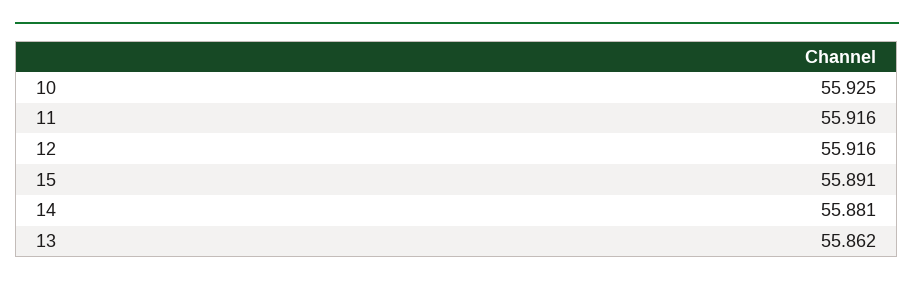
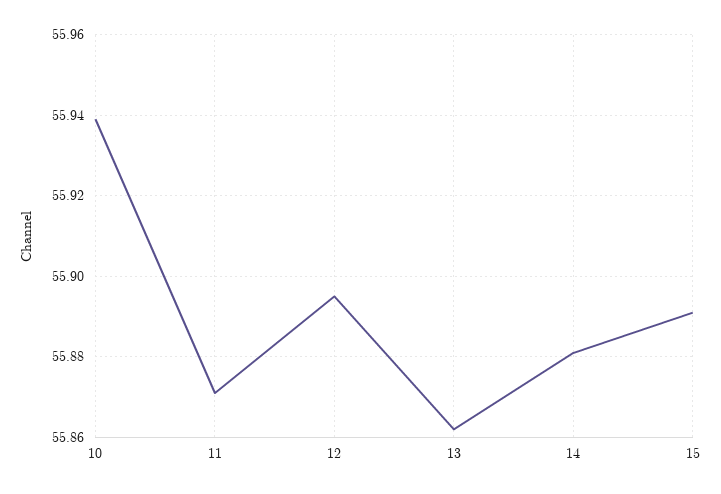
  {
-   "10": 55.925,
+   "10": 55.94,
-   "11": 55.916,
+   "11": 55.87,
-   "12": 55.916,
+   "12": 55.895,
    "15": 55.891,
    "14": 55.881,
    "13": 55.862
  }

